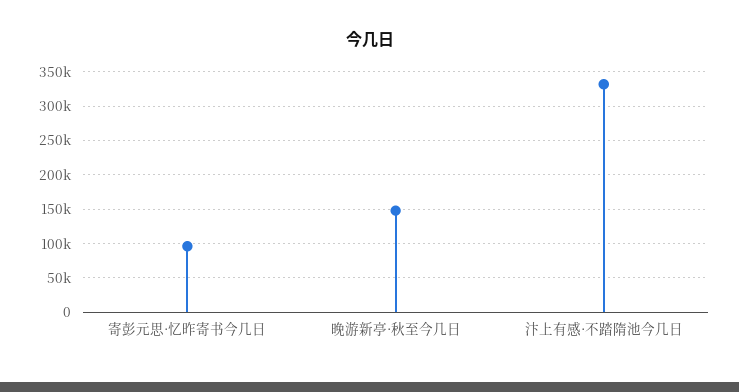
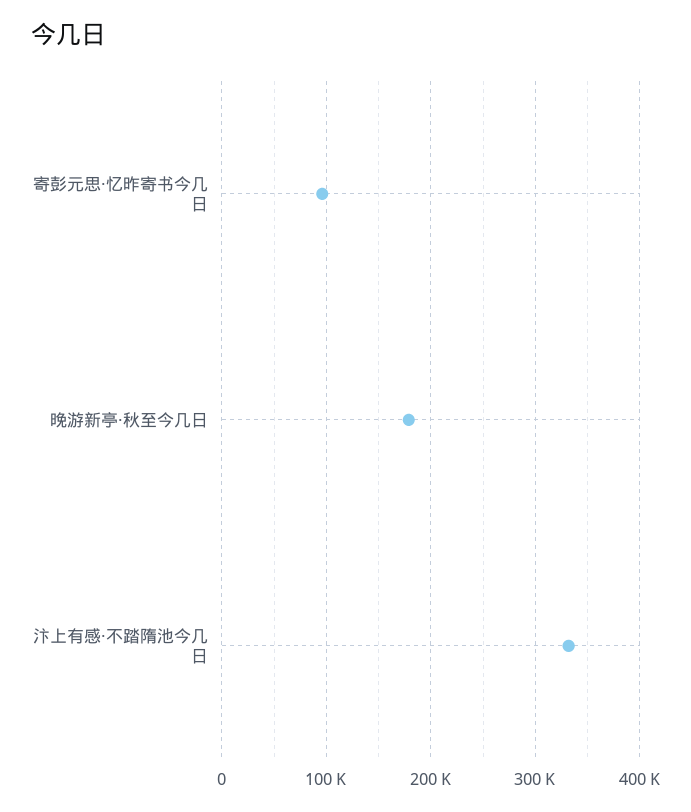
  {
    "寄彭元思·忆昨寄书今几日": 100000,
-   "晚游新亭·秋至今几日": 150000,
+   "晚游新亭·秋至今几日": 180000,
    "汴上有感·不踏隋池今几日": 330000
  }

